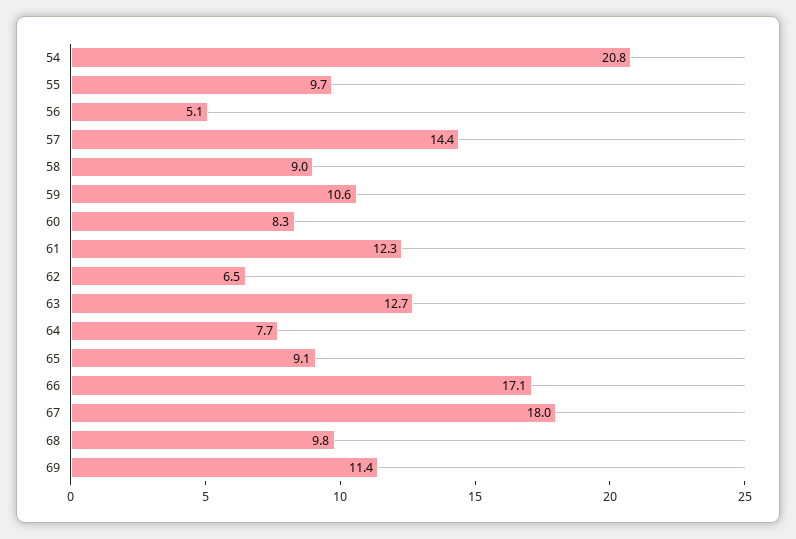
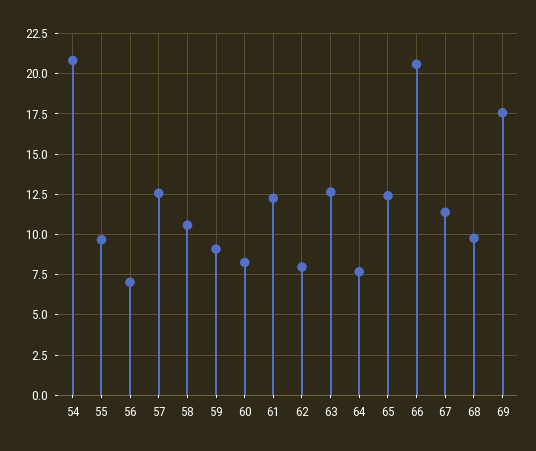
  {
    "54": 20.8,
    "55": 9.7,
-   "56": 5.1,
+   "56": 7,
-   "57": 14.4,
+   "57": 12.5,
-   "58": 9,
+   "58": 10.5,
-   "59": 10.6,
+   "59": 9,
    "60": 8.3,
    "61": 12.3,
-   "62": 6.5,
+   "62": 8,
    "63": 12.7,
    "64": 7.7,
-   "65": 9.1,
+   "65": 12.5,
-   "66": 17.1,
+   "66": 20.5,
-   "67": 18,
+   "67": 11.5,
    "68": 9.8,
-   "69": 11.4
+   "69": 17.5
  }

